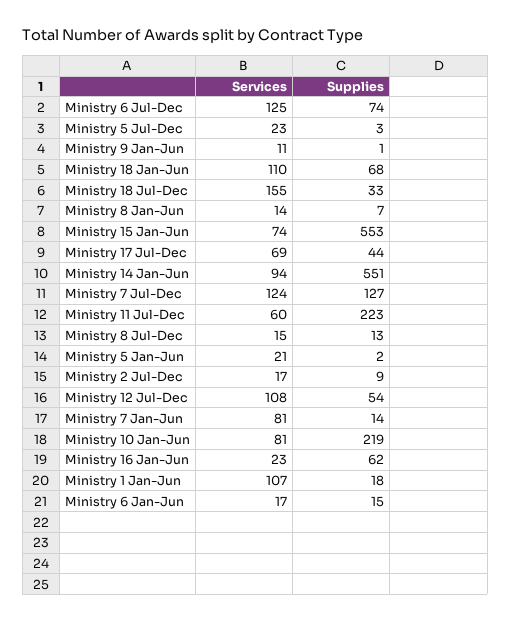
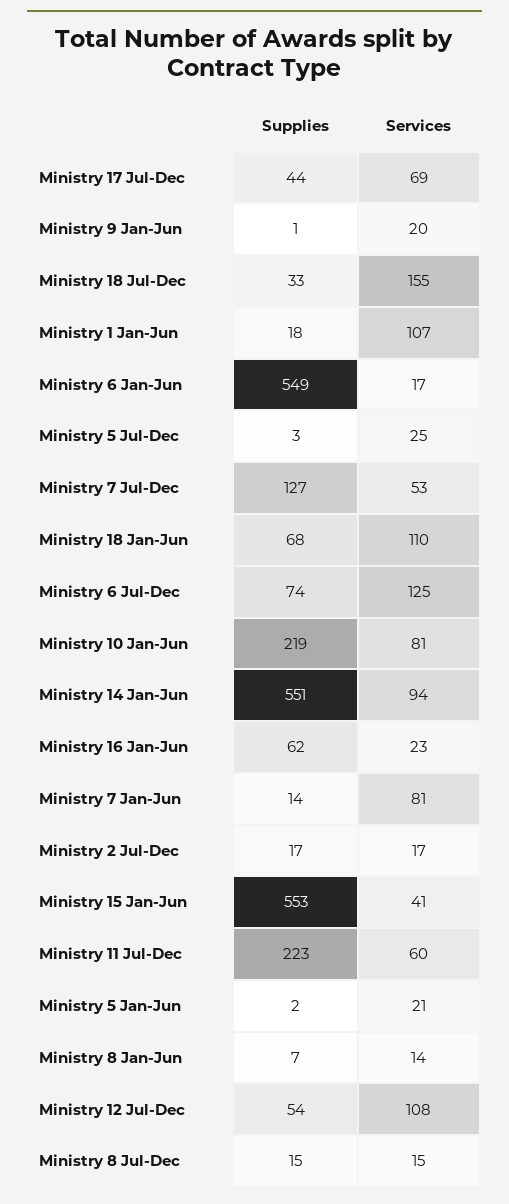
  {
    "Services": {
      "Ministry 6 Jul-Dec": 125,
-     "Ministry 5 Jul-Dec": 23,
+     "Ministry 5 Jul-Dec": 25,
-     "Ministry 9 Jan-Jun": 11,
+     "Ministry 9 Jan-Jun": 20,
      "Ministry 18 Jan-Jun": 110,
      "Ministry 18 Jul-Dec": 155,
      "Ministry 8 Jan-Jun": 14,
-     "Ministry 15 Jan-Jun": 74,
+     "Ministry 15 Jan-Jun": 41,
      "Ministry 17 Jul-Dec": 69,
      "Ministry 14 Jan-Jun": 94,
-     "Ministry 7 Jul-Dec": 124,
+     "Ministry 7 Jul-Dec": 53,
      "Ministry 11 Jul-Dec": 60,
      "Ministry 8 Jul-Dec": 15,
      "Ministry 5 Jan-Jun": 21,
      "Ministry 2 Jul-Dec": 17,
      "Ministry 12 Jul-Dec": 108,
      "Ministry 7 Jan-Jun": 81,
      "Ministry 10 Jan-Jun": 81,
      "Ministry 16 Jan-Jun": 23,
      "Ministry 1 Jan-Jun": 107,
      "Ministry 6 Jan-Jun": 17
    },
    "Supplies": {
      "Ministry 6 Jul-Dec": 74,
      "Ministry 5 Jul-Dec": 3,
      "Ministry 9 Jan-Jun": 1,
      "Ministry 18 Jan-Jun": 68,
      "Ministry 18 Jul-Dec": 33,
      "Ministry 8 Jan-Jun": 7,
      "Ministry 15 Jan-Jun": 553,
      "Ministry 17 Jul-Dec": 44,
      "Ministry 14 Jan-Jun": 551,
      "Ministry 7 Jul-Dec": 127,
      "Ministry 11 Jul-Dec": 223,
-     "Ministry 8 Jul-Dec": 13,
+     "Ministry 8 Jul-Dec": 15,
      "Ministry 5 Jan-Jun": 2,
-     "Ministry 2 Jul-Dec": 9,
+     "Ministry 2 Jul-Dec": 17,
      "Ministry 12 Jul-Dec": 54,
      "Ministry 7 Jan-Jun": 14,
      "Ministry 10 Jan-Jun": 219,
      "Ministry 16 Jan-Jun": 62,
      "Ministry 1 Jan-Jun": 18,
-     "Ministry 6 Jan-Jun": 15
+     "Ministry 6 Jan-Jun": 549
    }
  }

